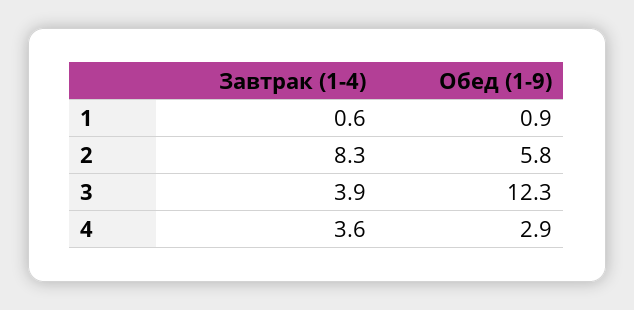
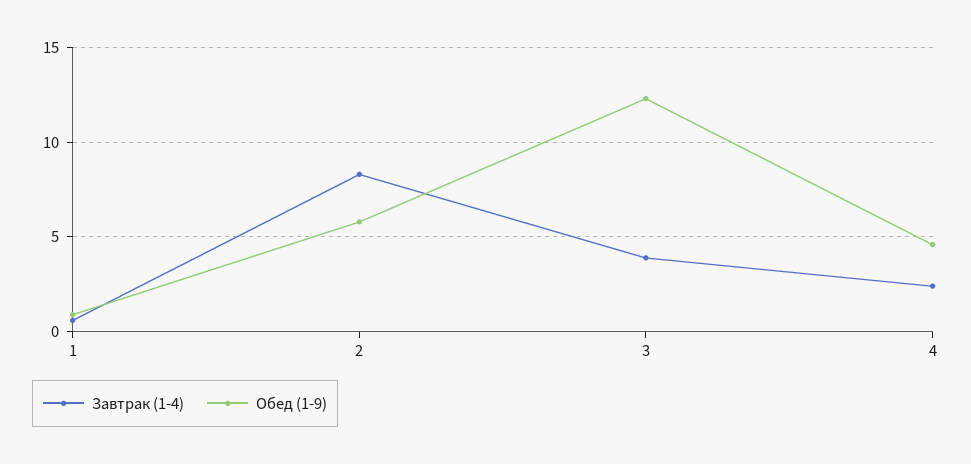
  {
    "Завтрак (1-4)": {
      "1": 0.6,
      "2": 8.3,
      "3": 3.9,
-     "4": 3.6
+     "4": 2.5
    },
    "Обед (1-9)": {
      "1": 0.9,
      "2": 5.8,
      "3": 12.3,
-     "4": 2.9
+     "4": 4.5
    }
  }

